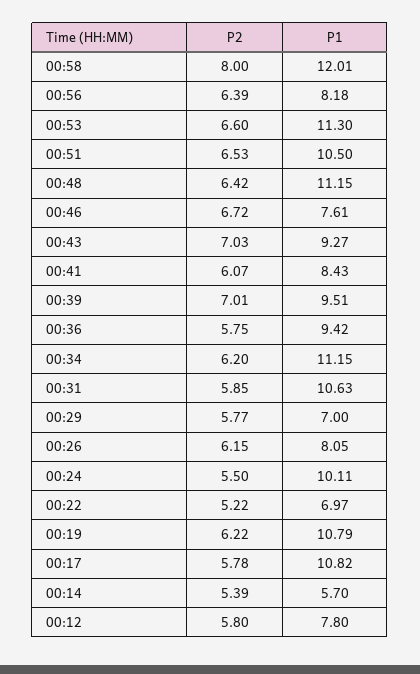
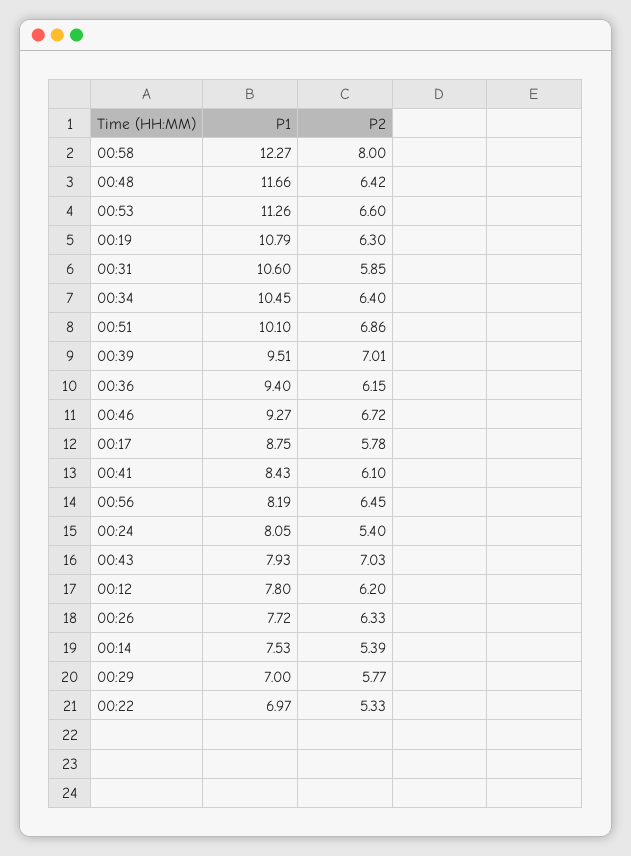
  {
    "P2": {
      "00:58": 8,
-     "00:56": 6.39,
+     "00:56": 6.45,
      "00:53": 6.6,
-     "00:51": 6.53,
+     "00:51": 6.86,
      "00:48": 6.42,
      "00:46": 6.72,
      "00:43": 7.03,
-     "00:41": 6.07,
+     "00:41": 6.1,
      "00:39": 7.01,
-     "00:36": 5.75,
+     "00:36": 6.15,
-     "00:34": 6.2,
+     "00:34": 6.4,
      "00:31": 5.85,
      "00:29": 5.77,
-     "00:26": 6.15,
+     "00:26": 6.33,
-     "00:24": 5.5,
+     "00:24": 5.4,
-     "00:22": 5.22,
+     "00:22": 5.33,
-     "00:19": 6.22,
+     "00:19": 6.3,
      "00:17": 5.78,
      "00:14": 5.39,
-     "00:12": 5.8
+     "00:12": 6.2
    },
    "P1": {
-     "00:58": 12.01,
+     "00:58": 12.27,
-     "00:56": 8.18,
+     "00:56": 8.19,
-     "00:53": 11.3,
+     "00:53": 11.26,
-     "00:51": 10.5,
+     "00:51": 10.1,
-     "00:48": 11.15,
+     "00:48": 11.66,
-     "00:46": 7.61,
+     "00:46": 9.27,
-     "00:43": 9.27,
+     "00:43": 7.93,
      "00:41": 8.43,
      "00:39": 9.51,
-     "00:36": 9.42,
+     "00:36": 9.4,
-     "00:34": 11.15,
+     "00:34": 10.45,
-     "00:31": 10.63,
+     "00:31": 10.6,
      "00:29": 7,
-     "00:26": 8.05,
+     "00:26": 7.72,
-     "00:24": 10.11,
+     "00:24": 8.05,
      "00:22": 6.97,
      "00:19": 10.79,
-     "00:17": 10.82,
+     "00:17": 8.75,
-     "00:14": 5.7,
+     "00:14": 7.53,
      "00:12": 7.8
    }
  }

